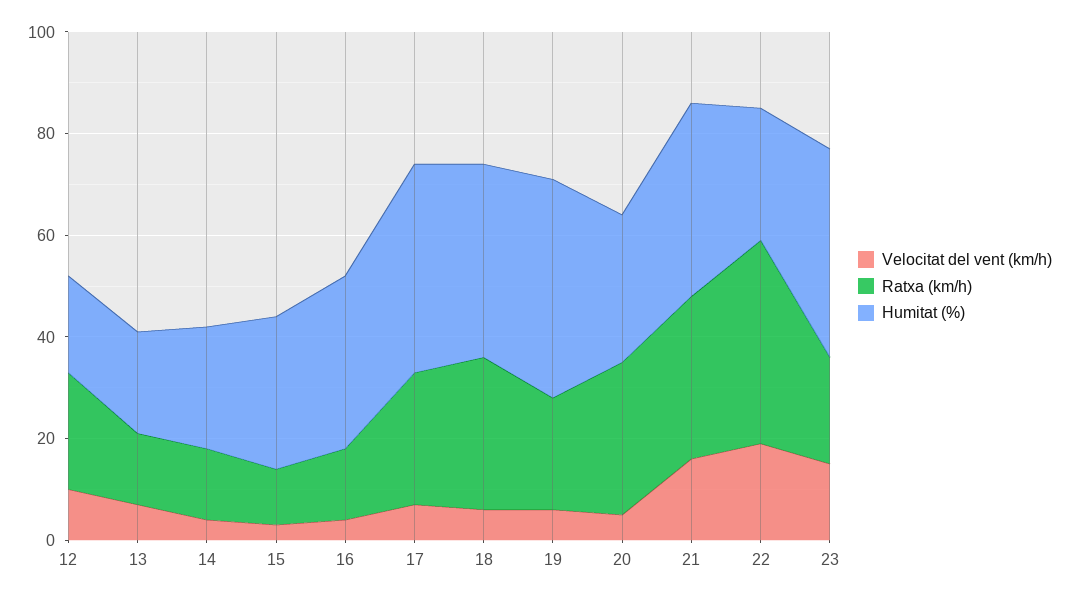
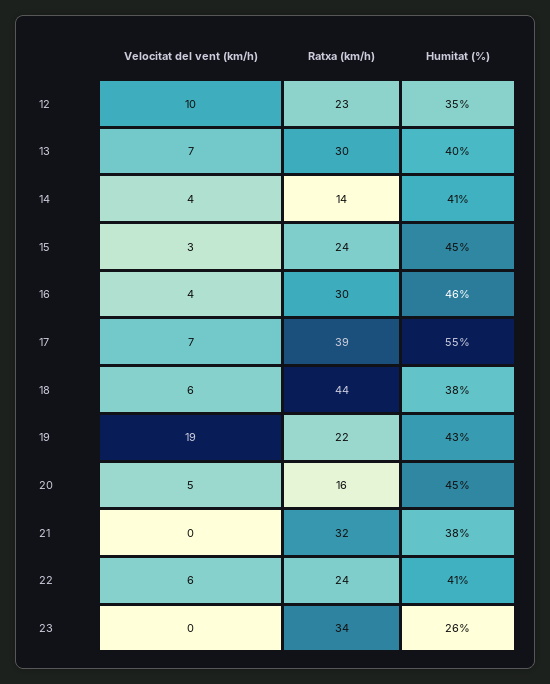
  {
    "Velocitat del vent (km/h)": {
      "12": 10,
      "13": 7,
      "14": 4,
      "15": 3,
      "16": 4,
      "17": 7,
      "18": 6,
-     "19": 5,
+     "19": 19,
      "20": 5,
-     "21": 15,
+     "21": 0,
-     "22": 20,
+     "22": 6,
-     "23": 15
+     "23": 0
    },
    "Ratxa (km/h)": {
      "12": 23,
-     "13": 15,
+     "13": 30,
      "14": 14,
-     "15": 10,
+     "15": 24,
-     "16": 15,
+     "16": 30,
-     "17": 25,
+     "17": 39,
-     "18": 30,
+     "18": 44,
      "19": 22,
-     "20": 30,
+     "20": 16,
      "21": 32,
-     "22": 40,
+     "22": 24,
-     "23": 20
+     "23": 34
    },
    "Humitat (%)": {
-     "12": 20,
+     "12": 35,
-     "13": 20,
+     "13": 40,
-     "14": 25,
+     "14": 41,
-     "15": 30,
+     "15": 45,
-     "16": 35,
+     "16": 46,
-     "17": 40,
+     "17": 55,
      "18": 38,
      "19": 43,
-     "20": 30,
+     "20": 45,
      "21": 38,
-     "22": 25,
+     "22": 41,
-     "23": 40
+     "23": 26
    }
  }

